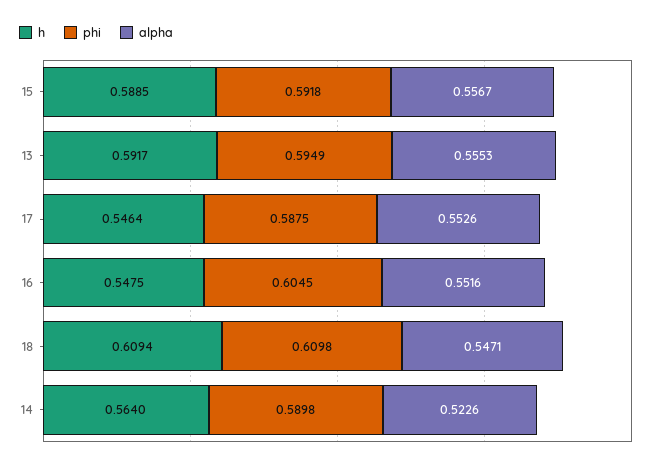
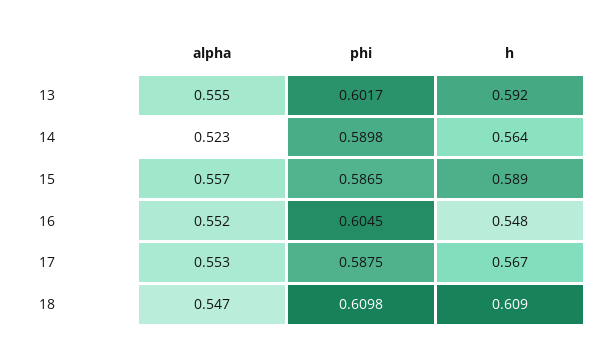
  {
    "h": {
      "15": 0.5885,
      "13": 0.5917,
-     "17": 0.5464,
+     "17": 0.567,
      "16": 0.5475,
      "18": 0.6094,
      "14": 0.564
    },
    "phi": {
-     "15": 0.5918,
+     "15": 0.5865,
-     "13": 0.5949,
+     "13": 0.6017,
      "17": 0.5875,
      "16": 0.6045,
      "18": 0.6098,
      "14": 0.5898
    },
    "alpha": {
      "15": 0.5567,
      "13": 0.5553,
      "17": 0.5526,
      "16": 0.5516,
      "18": 0.5471,
      "14": 0.5226
    }
  }

